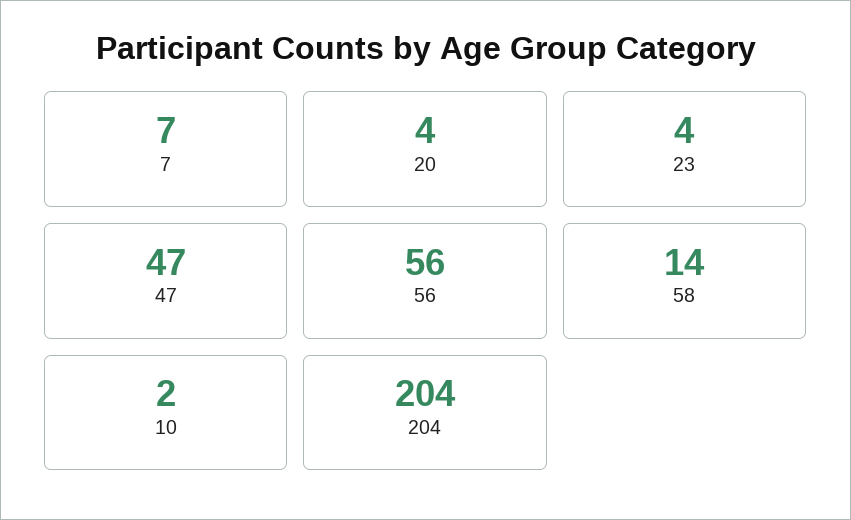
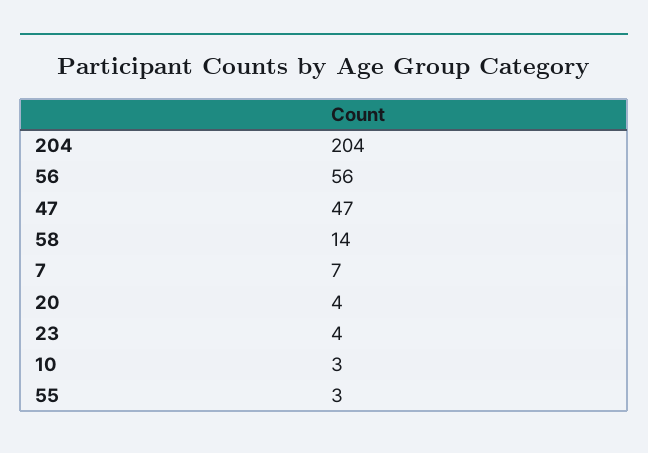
  {
    "7": 7,
    "20": 4,
    "23": 4,
    "47": 47,
    "56": 56,
    "58": 14,
-   "10": 2,
+   "10": 3,
-   "204": 204
+   "204": 204,
+   "55": 3
  }

